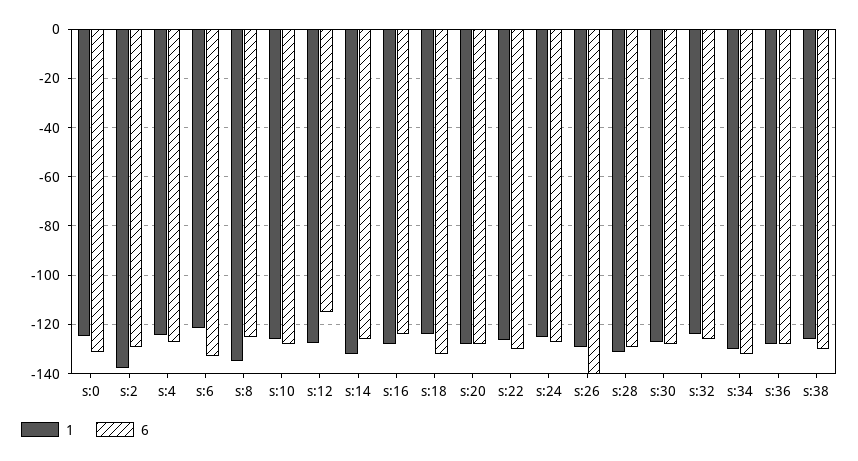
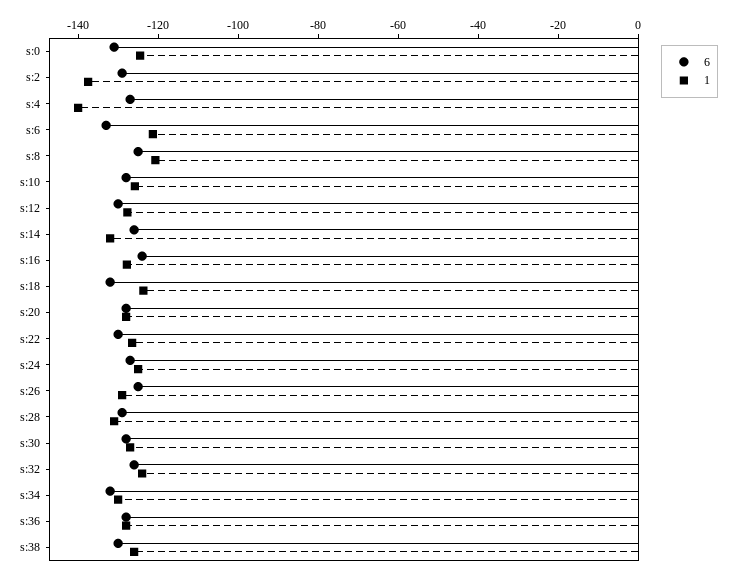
  {
    "1": {
      "s:0": -125,
      "s:2": -137.5,
-     "s:4": -125,
+     "s:4": -140,
      "s:6": -122.5,
-     "s:8": -135,
+     "s:8": -120,
      "s:10": -125,
      "s:12": -127.5,
      "s:14": -132.5,
      "s:16": -127.5,
      "s:18": -122.5,
      "s:20": -127.5,
      "s:22": -127.5,
      "s:24": -125,
      "s:26": -130,
      "s:28": -130,
      "s:30": -127.5,
      "s:32": -125,
      "s:34": -130,
      "s:36": -127.5,
      "s:38": -125
    },
    "6": {
      "s:0": -130,
      "s:2": -130,
      "s:4": -127.5,
      "s:6": -132.5,
      "s:8": -125,
      "s:10": -127.5,
-     "s:12": -115,
+     "s:12": -130,
      "s:14": -125,
      "s:16": -125,
      "s:18": -132.5,
      "s:20": -127.5,
      "s:22": -130,
      "s:24": -127.5,
-     "s:26": -140,
+     "s:26": -125,
      "s:28": -130,
      "s:30": -127.5,
      "s:32": -125,
      "s:34": -132.5,
      "s:36": -127.5,
      "s:38": -130
    }
  }

